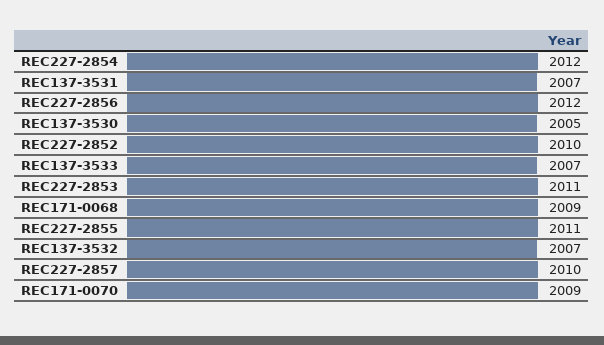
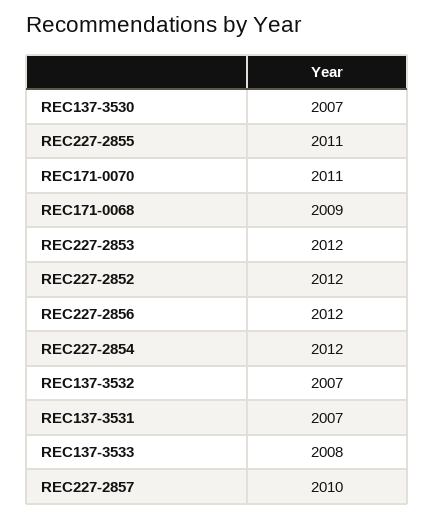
  {
    "REC227-2854": 2012,
    "REC137-3531": 2007,
    "REC227-2856": 2012,
-   "REC137-3530": 2005,
+   "REC137-3530": 2007,
-   "REC227-2852": 2010,
+   "REC227-2852": 2012,
-   "REC137-3533": 2007,
+   "REC137-3533": 2008,
-   "REC227-2853": 2011,
+   "REC227-2853": 2012,
    "REC171-0068": 2009,
    "REC227-2855": 2011,
    "REC137-3532": 2007,
    "REC227-2857": 2010,
-   "REC171-0070": 2009
+   "REC171-0070": 2011
  }

